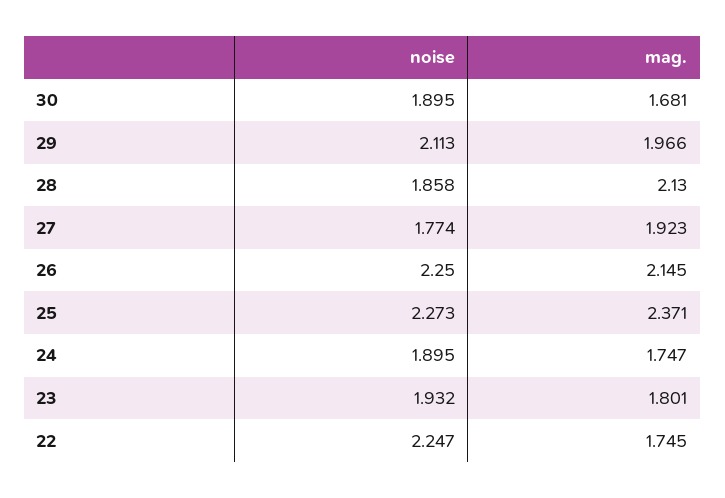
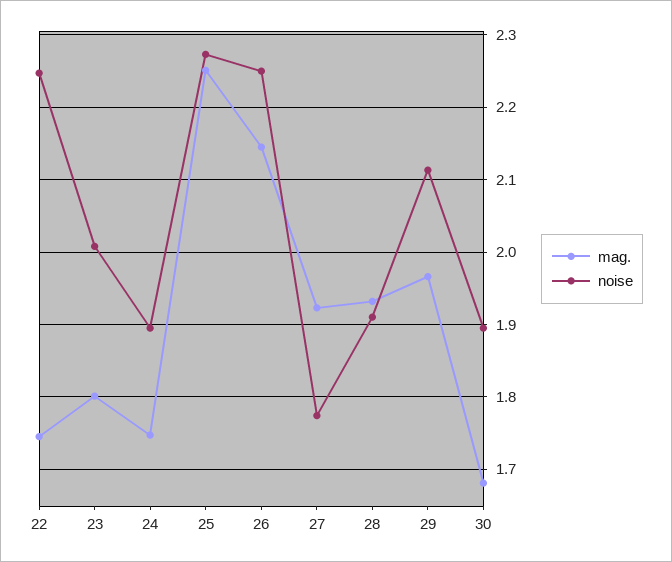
  {
    "noise": {
      "30": 1.895,
      "29": 2.113,
-     "28": 1.858,
+     "28": 1.91,
      "27": 1.774,
      "26": 2.25,
      "25": 2.273,
      "24": 1.895,
-     "23": 1.932,
+     "23": 2.01,
      "22": 2.247
    },
    "mag.": {
      "30": 1.681,
      "29": 1.966,
-     "28": 2.13,
+     "28": 1.93,
      "27": 1.923,
      "26": 2.145,
-     "25": 2.371,
+     "25": 2.25,
      "24": 1.747,
      "23": 1.801,
      "22": 1.745
    }
  }

